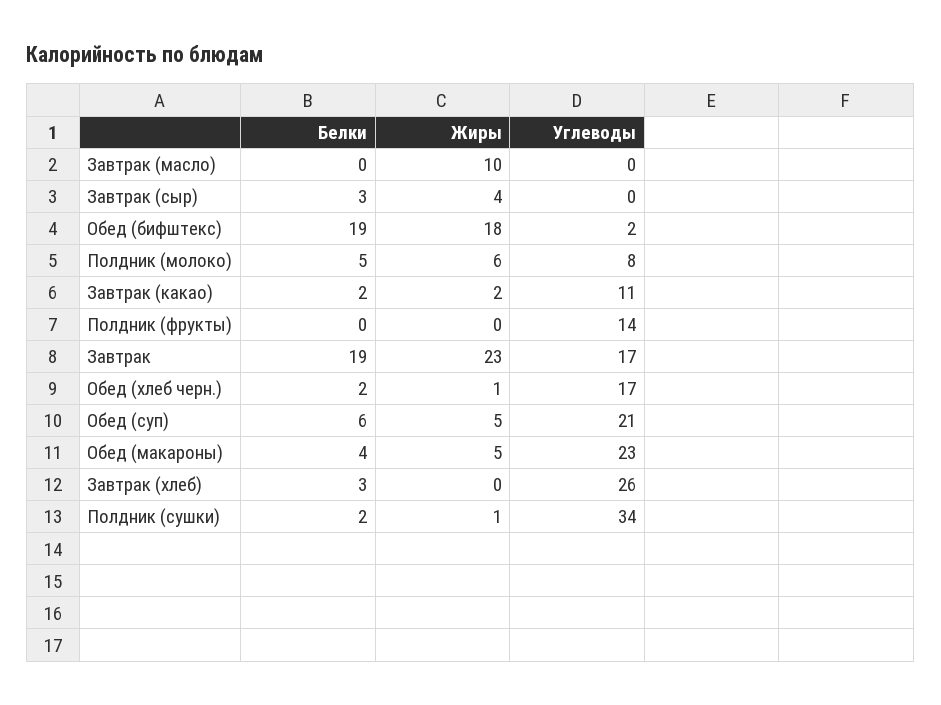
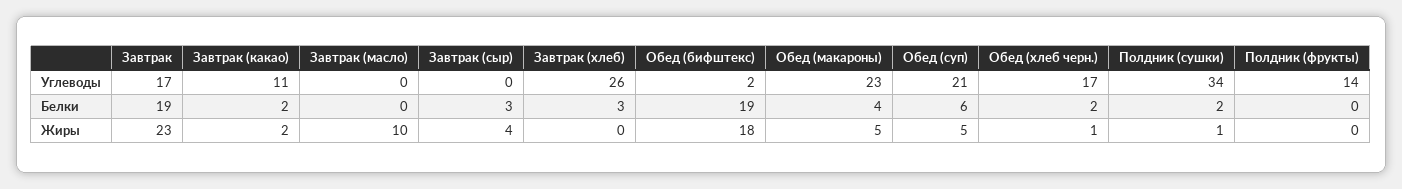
  {
    "Белки": {
      "Завтрак (масло)": 0,
      "Завтрак (сыр)": 3,
      "Обед (бифштекс)": 19,
-     "Полдник (молоко)": 5,
      "Завтрак (какао)": 2,
      "Полдник (фрукты)": 0,
      "Завтрак": 19,
      "Обед (хлеб черн.)": 2,
      "Обед (суп)": 6,
      "Обед (макароны)": 4,
      "Завтрак (хлеб)": 3,
      "Полдник (сушки)": 2
    },
    "Жиры": {
      "Завтрак (масло)": 10,
      "Завтрак (сыр)": 4,
      "Обед (бифштекс)": 18,
-     "Полдник (молоко)": 6,
      "Завтрак (какао)": 2,
      "Полдник (фрукты)": 0,
      "Завтрак": 23,
      "Обед (хлеб черн.)": 1,
      "Обед (суп)": 5,
      "Обед (макароны)": 5,
      "Завтрак (хлеб)": 0,
      "Полдник (сушки)": 1
    },
    "Углеводы": {
      "Завтрак (масло)": 0,
      "Завтрак (сыр)": 0,
      "Обед (бифштекс)": 2,
-     "Полдник (молоко)": 8,
      "Завтрак (какао)": 11,
      "Полдник (фрукты)": 14,
      "Завтрак": 17,
      "Обед (хлеб черн.)": 17,
      "Обед (суп)": 21,
      "Обед (макароны)": 23,
      "Завтрак (хлеб)": 26,
      "Полдник (сушки)": 34
    }
  }

